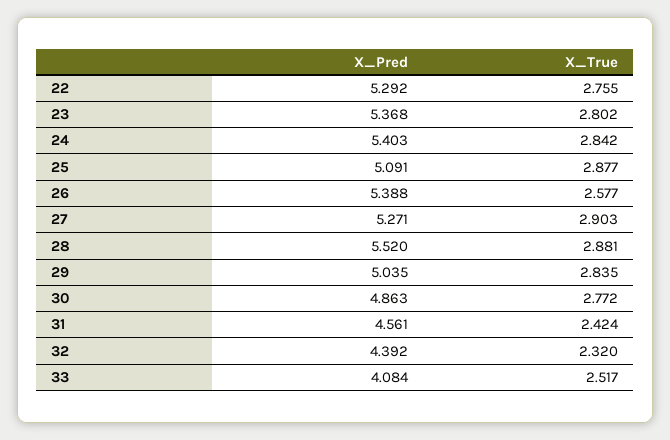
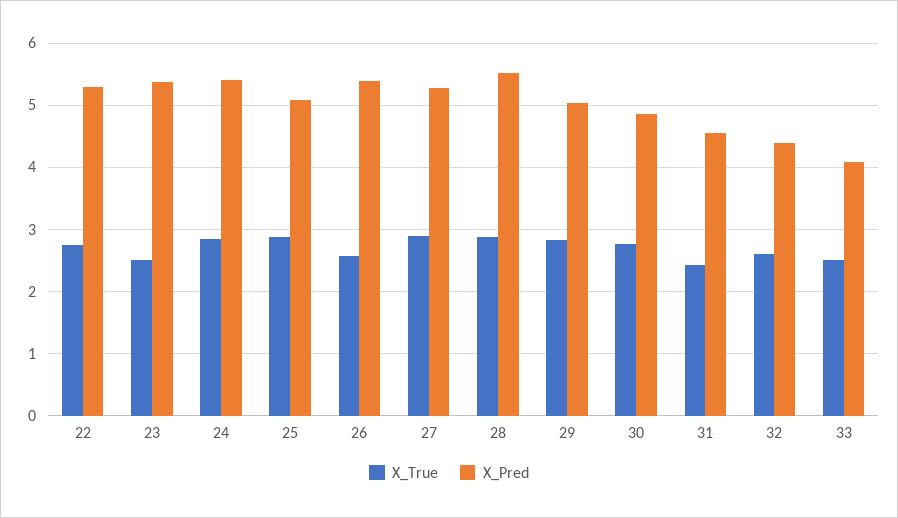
  {
    "X_Pred": {
      "22": 5.292,
      "23": 5.368,
      "24": 5.403,
      "25": 5.091,
      "26": 5.388,
      "27": 5.271,
      "28": 5.52,
      "29": 5.035,
      "30": 4.863,
      "31": 4.561,
      "32": 4.392,
      "33": 4.084
    },
    "X_True": {
      "22": 2.755,
-     "23": 2.802,
+     "23": 2.5,
      "24": 2.842,
      "25": 2.877,
      "26": 2.577,
      "27": 2.903,
      "28": 2.881,
      "29": 2.835,
      "30": 2.772,
      "31": 2.424,
-     "32": 2.32,
+     "32": 2.6,
      "33": 2.517
    }
  }

